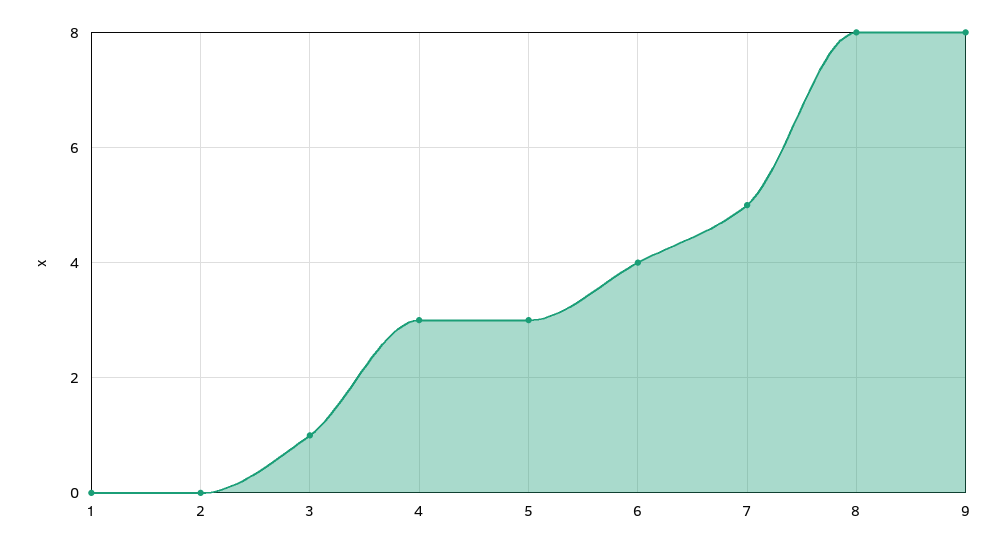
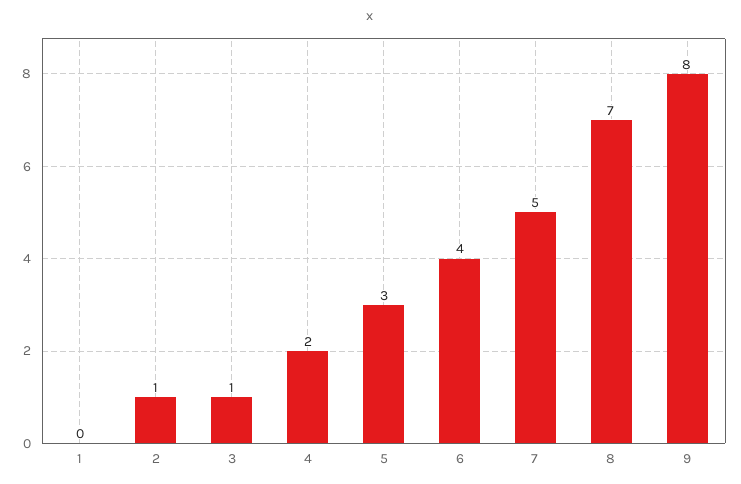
  {
    "1": 0,
-   "2": 0,
+   "2": 1,
    "3": 1,
-   "4": 3,
+   "4": 2,
    "5": 3,
    "6": 4,
    "7": 5,
-   "8": 8,
+   "8": 7,
    "9": 8
  }

